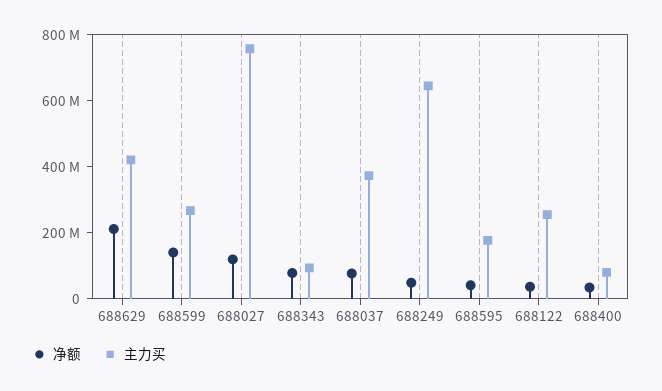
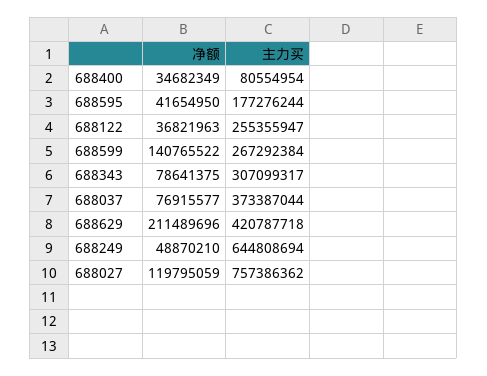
  {
    "净额": {
      "688629": 211489696,
      "688599": 140765522,
      "688027": 119795059,
      "688343": 78641375,
      "688037": 76915577,
      "688249": 48870210,
      "688595": 41654950,
      "688122": 36821963,
      "688400": 34682349
    },
    "主力买": {
      "688629": 420787718,
      "688599": 267292384,
      "688027": 757386362,
-     "688343": 100000000,
+     "688343": 307099317,
      "688037": 373387044,
      "688249": 644808694,
      "688595": 177276244,
      "688122": 255355947,
      "688400": 80554954
    }
  }

